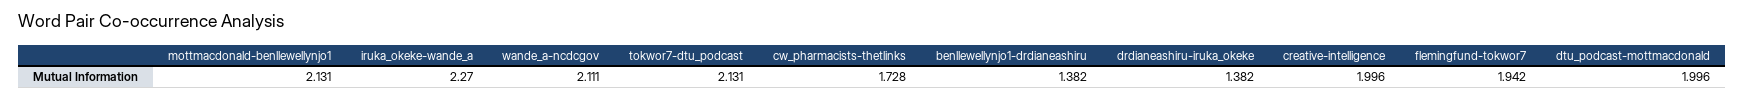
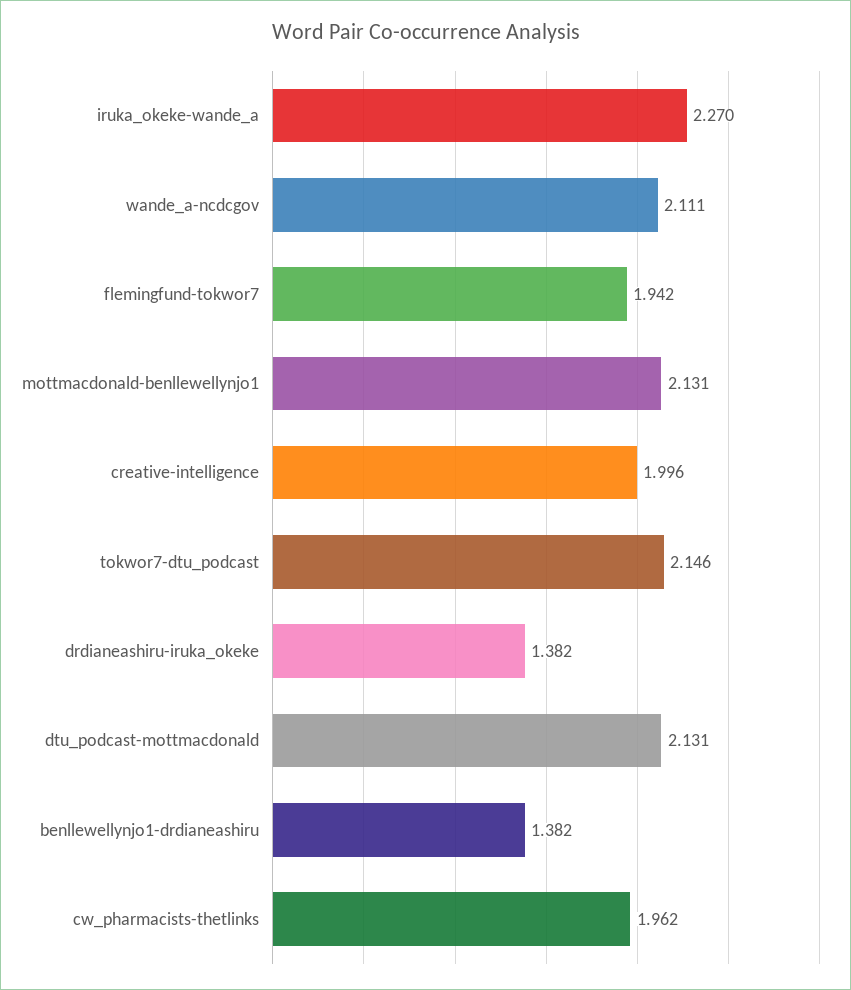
  {
    "mottmacdonald-benllewellynjo1": 2.131,
    "iruka_okeke-wande_a": 2.27,
    "wande_a-ncdcgov": 2.111,
-   "tokwor7-dtu_podcast": 2.131,
+   "tokwor7-dtu_podcast": 2.146,
-   "cw_pharmacists-thetlinks": 1.728,
+   "cw_pharmacists-thetlinks": 1.962,
    "benllewellynjo1-drdianeashiru": 1.382,
    "drdianeashiru-iruka_okeke": 1.382,
    "creative-intelligence": 1.996,
    "flemingfund-tokwor7": 1.942,
-   "dtu_podcast-mottmacdonald": 1.996
+   "dtu_podcast-mottmacdonald": 2.131
  }

